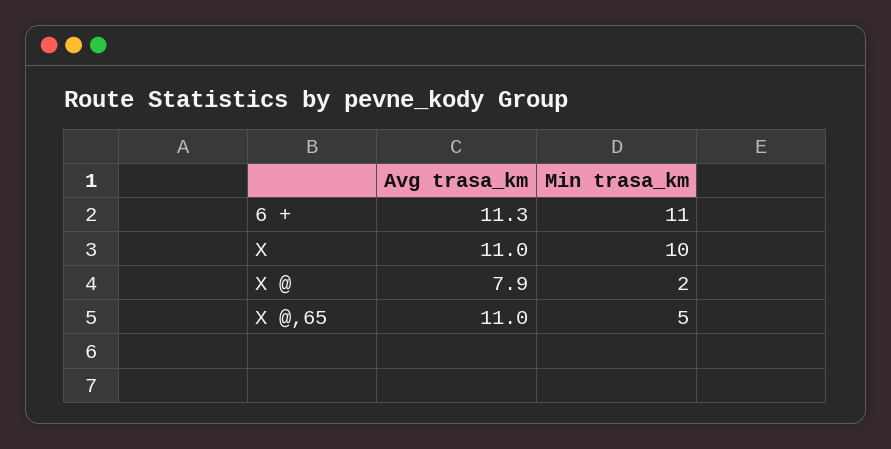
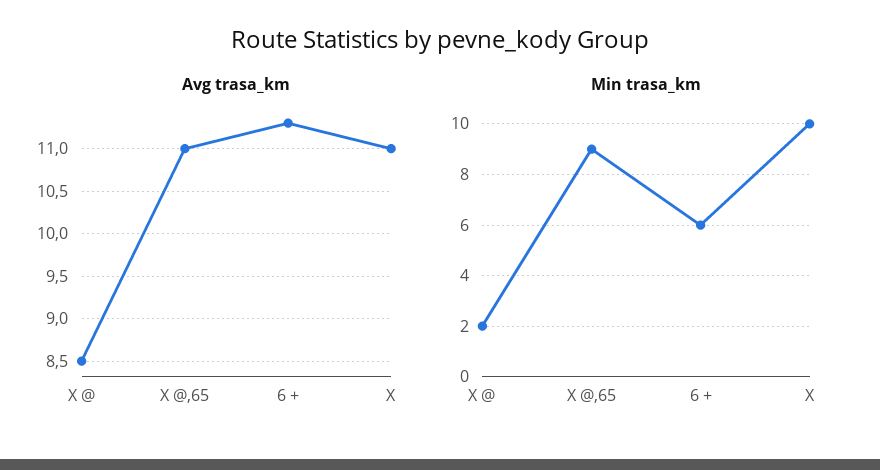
  {
    "Avg trasa_km": {
      "6 +": 11.3,
      "X": 11,
-     "X @": 7.9,
+     "X @": 8.5,
      "X @,65": 11
    },
    "Min trasa_km": {
-     "6 +": 11,
+     "6 +": 6,
      "X": 10,
      "X @": 2,
-     "X @,65": 5
+     "X @,65": 9
    }
  }

